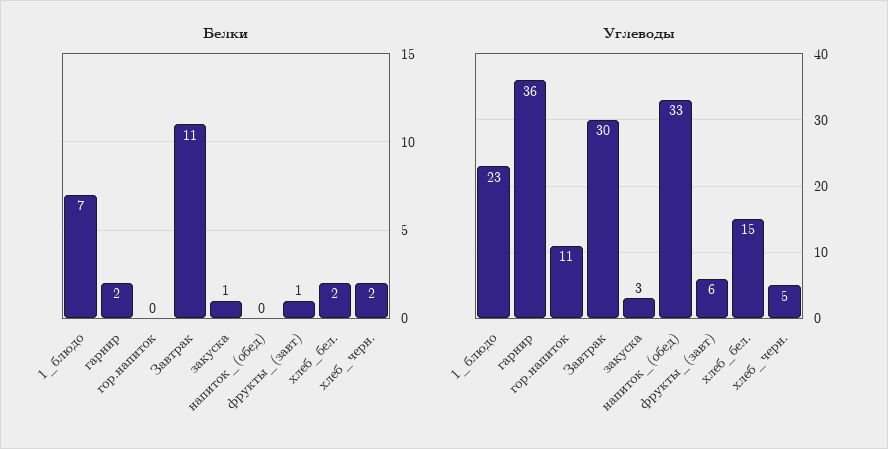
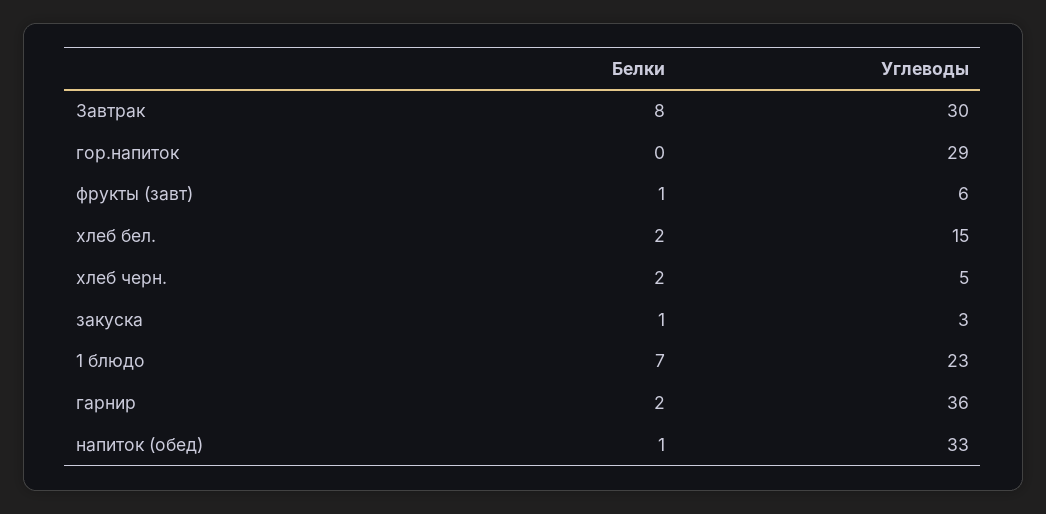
  {
    "Белки": {
      "1_блюдо": 7,
      "гарнир": 2,
      "гор.напиток": 0,
-     "Завтрак": 11,
+     "Завтрак": 8,
      "закуска": 1,
-     "напиток_(обед)": 0,
+     "напиток_(обед)": 1,
      "фрукты_(завт)": 1,
      "хлеб_бел.": 2,
      "хлеб_черн.": 2
    },
    "Углеводы": {
      "1_блюдо": 23,
      "гарнир": 36,
-     "гор.напиток": 11,
+     "гор.напиток": 29,
      "Завтрак": 30,
      "закуска": 3,
      "напиток_(обед)": 33,
      "фрукты_(завт)": 6,
      "хлеб_бел.": 15,
      "хлеб_черн.": 5
    }
  }

